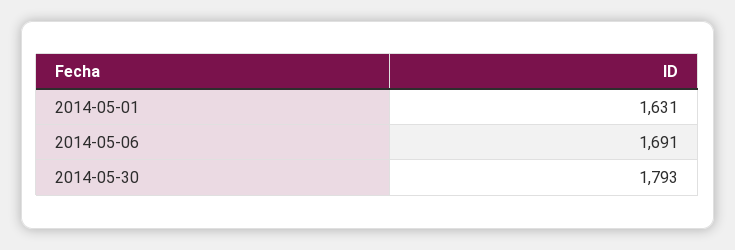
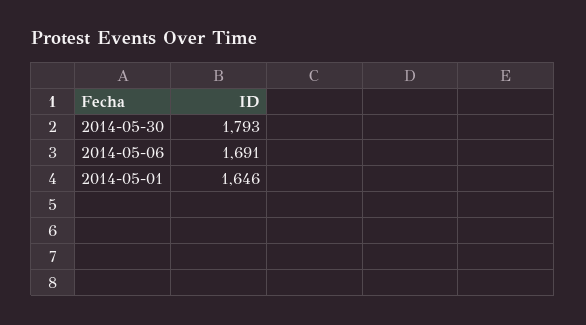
  {
-   "2014-05-01": 1631,
+   "2014-05-01": 1646,
    "2014-05-06": 1691,
    "2014-05-30": 1793
  }

